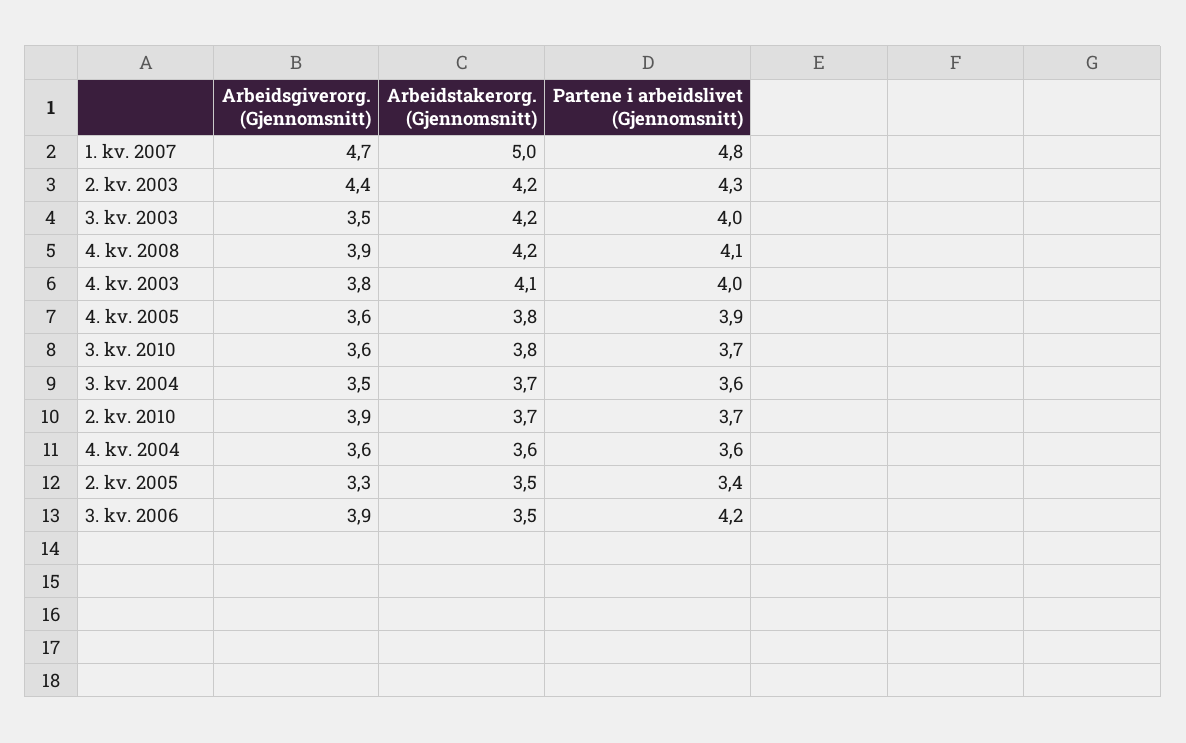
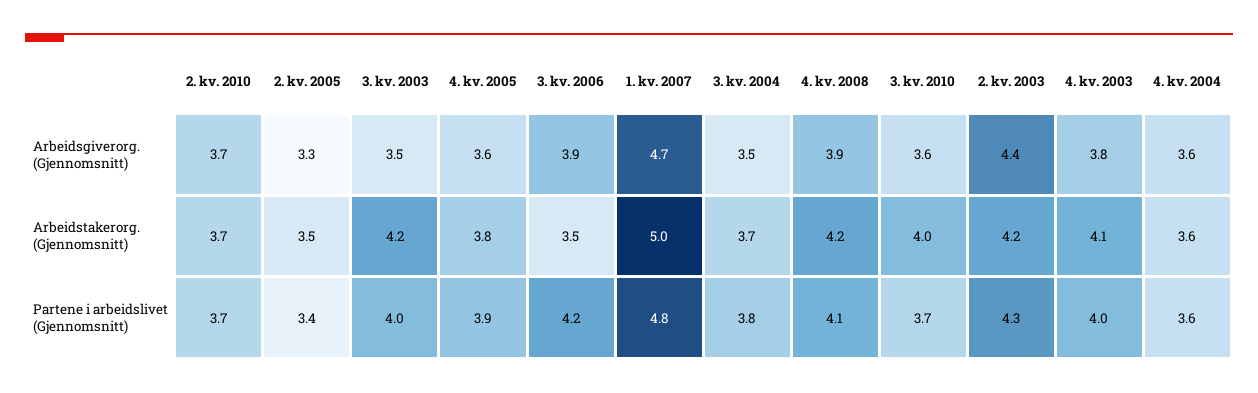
  {
    "Arbeidsgiverorg. (Gjennomsnitt)": {
      "1. kv. 2007": 4.7,
      "2. kv. 2003": 4.4,
      "3. kv. 2003": 3.5,
      "4. kv. 2008": 3.9,
      "4. kv. 2003": 3.8,
      "4. kv. 2005": 3.6,
      "3. kv. 2010": 3.6,
      "3. kv. 2004": 3.5,
-     "2. kv. 2010": 3.9,
+     "2. kv. 2010": 3.7,
      "4. kv. 2004": 3.6,
      "2. kv. 2005": 3.3,
      "3. kv. 2006": 3.9
    },
    "Arbeidstakerorg. (Gjennomsnitt)": {
      "1. kv. 2007": 5,
      "2. kv. 2003": 4.2,
      "3. kv. 2003": 4.2,
      "4. kv. 2008": 4.2,
      "4. kv. 2003": 4.1,
      "4. kv. 2005": 3.8,
-     "3. kv. 2010": 3.8,
+     "3. kv. 2010": 4,
      "3. kv. 2004": 3.7,
      "2. kv. 2010": 3.7,
      "4. kv. 2004": 3.6,
      "2. kv. 2005": 3.5,
      "3. kv. 2006": 3.5
    },
    "Partene i arbeidslivet (Gjennomsnitt)": {
      "1. kv. 2007": 4.8,
      "2. kv. 2003": 4.3,
      "3. kv. 2003": 4,
      "4. kv. 2008": 4.1,
      "4. kv. 2003": 4,
      "4. kv. 2005": 3.9,
      "3. kv. 2010": 3.7,
-     "3. kv. 2004": 3.6,
+     "3. kv. 2004": 3.8,
      "2. kv. 2010": 3.7,
      "4. kv. 2004": 3.6,
      "2. kv. 2005": 3.4,
      "3. kv. 2006": 4.2
    }
  }

